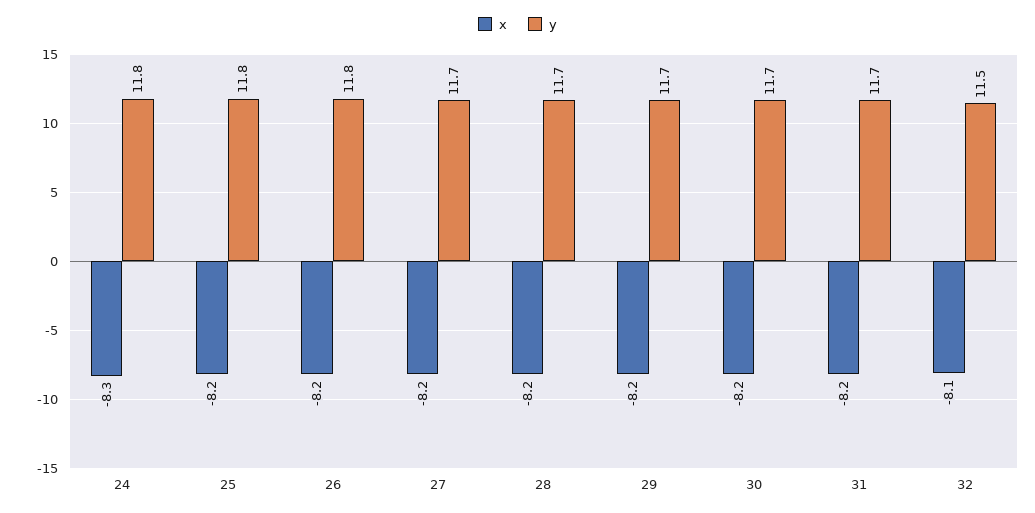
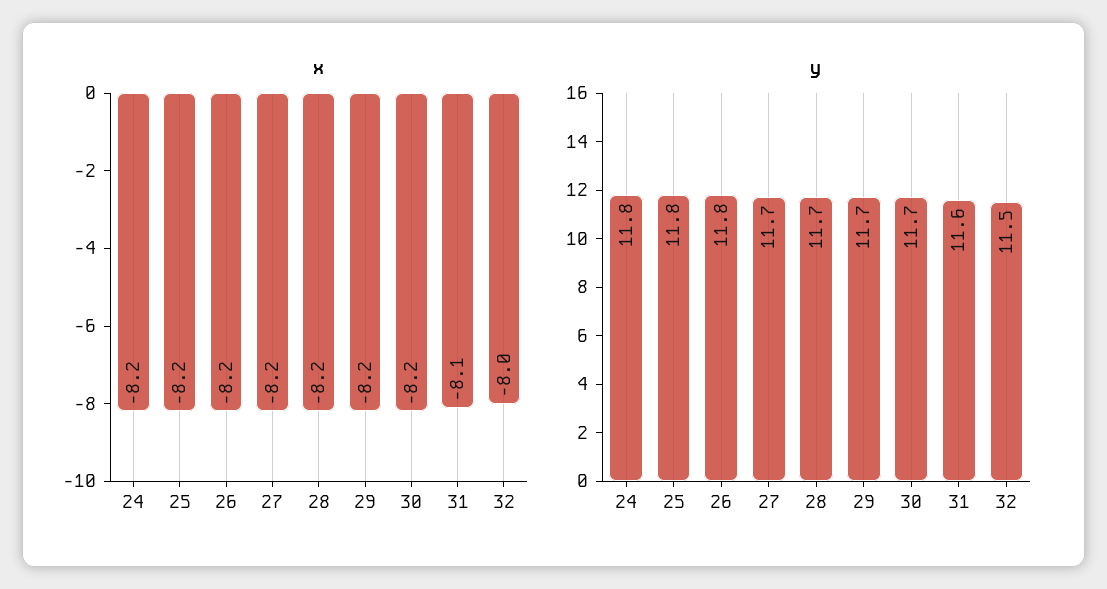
  {
    "x": {
-     "24": -8.3,
+     "24": -8.2,
      "25": -8.2,
      "26": -8.2,
      "27": -8.2,
      "28": -8.2,
      "29": -8.2,
      "30": -8.2,
-     "31": -8.2,
+     "31": -8.1,
-     "32": -8.1
+     "32": -8
    },
    "y": {
      "24": 11.8,
      "25": 11.8,
      "26": 11.8,
      "27": 11.7,
      "28": 11.7,
      "29": 11.7,
      "30": 11.7,
-     "31": 11.7,
+     "31": 11.6,
      "32": 11.5
    }
  }

